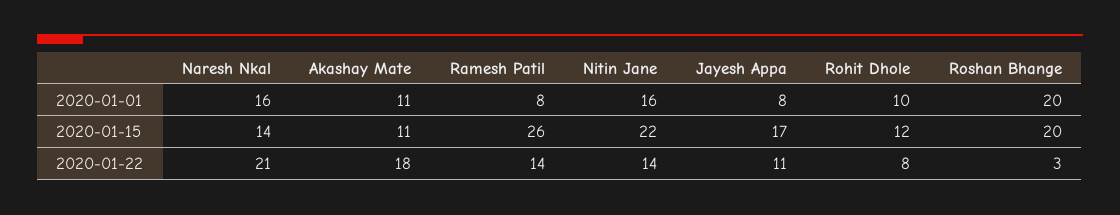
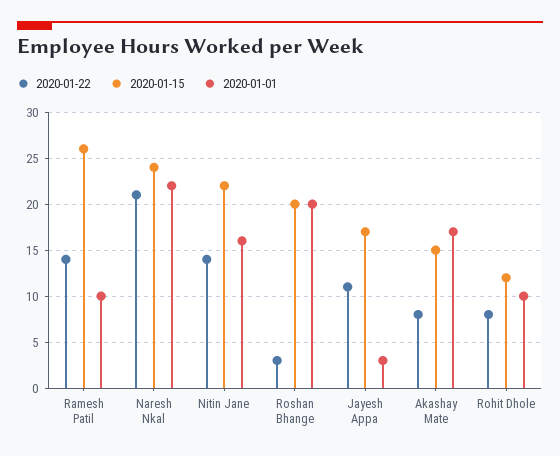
  {
    "2020-01-01": {
-     "Naresh Nkal": 16,
+     "Naresh Nkal": 22,
-     "Akashay Mate": 11,
+     "Akashay Mate": 17,
-     "Ramesh Patil": 8,
+     "Ramesh Patil": 10,
      "Nitin Jane": 16,
-     "Jayesh Appa": 8,
+     "Jayesh Appa": 3,
      "Rohit Dhole": 10,
      "Roshan Bhange": 20
    },
    "2020-01-15": {
-     "Naresh Nkal": 14,
+     "Naresh Nkal": 24,
-     "Akashay Mate": 11,
+     "Akashay Mate": 15,
      "Ramesh Patil": 26,
      "Nitin Jane": 22,
      "Jayesh Appa": 17,
      "Rohit Dhole": 12,
      "Roshan Bhange": 20
    },
    "2020-01-22": {
      "Naresh Nkal": 21,
-     "Akashay Mate": 18,
+     "Akashay Mate": 8,
      "Ramesh Patil": 14,
      "Nitin Jane": 14,
      "Jayesh Appa": 11,
      "Rohit Dhole": 8,
      "Roshan Bhange": 3
    }
  }

